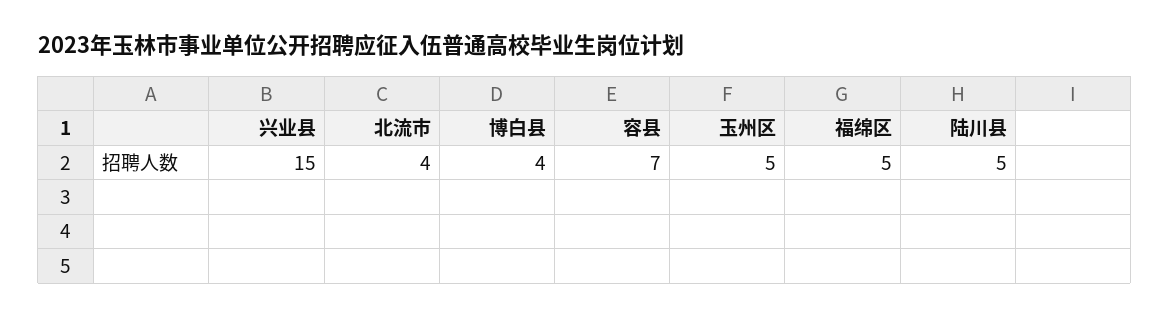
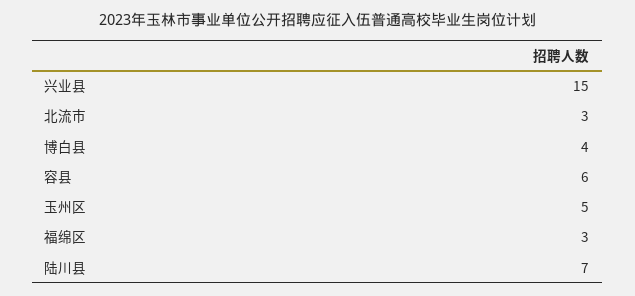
  {
    "兴业县": 15,
-   "北流市": 4,
+   "北流市": 3,
    "博白县": 4,
-   "容县": 7,
+   "容县": 6,
    "玉州区": 5,
-   "福绵区": 5,
+   "福绵区": 3,
-   "陆川县": 5
+   "陆川县": 7
  }

